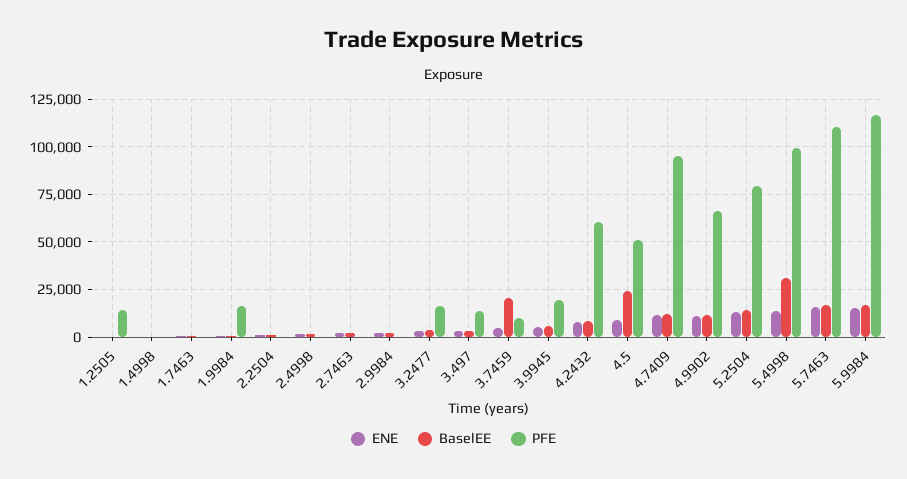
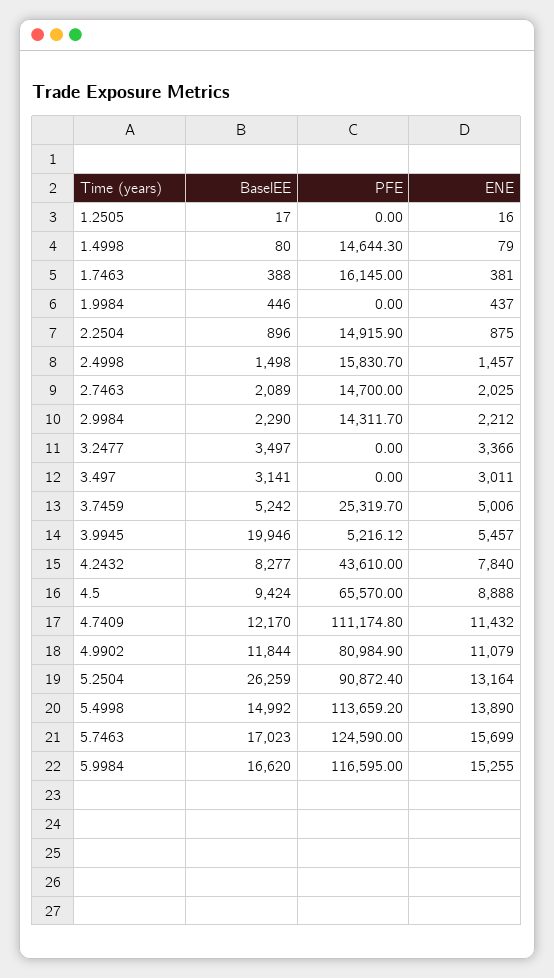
  {
    "ENE": {
      "1.2505": 16,
      "1.4998": 79,
      "1.7463": 381,
      "1.9984": 437,
      "2.2504": 875,
      "2.4998": 1457,
      "2.7463": 2025,
      "2.9984": 2212,
      "3.2477": 3366,
      "3.497": 3011,
      "3.7459": 5006,
      "3.9945": 5457,
      "4.2432": 7840,
      "4.5": 8888,
      "4.7409": 11432,
      "4.9902": 11079,
      "5.2504": 13164,
      "5.4998": 13890,
      "5.7463": 15699,
      "5.9984": 15255
    },
    "BaselEE": {
      "1.2505": 17,
      "1.4998": 80,
      "1.7463": 388,
      "1.9984": 446,
      "2.2504": 896,
      "2.4998": 1498,
      "2.7463": 2089,
      "2.9984": 2290,
      "3.2477": 3497,
      "3.497": 3141,
-     "3.7459": 20000,
+     "3.7459": 5242,
-     "3.9945": 5000,
+     "3.9945": 19946,
      "4.2432": 8277,
-     "4.5": 25000,
+     "4.5": 9424,
      "4.7409": 12170,
      "4.9902": 11844,
-     "5.2504": 15000,
+     "5.2504": 26259,
-     "5.4998": 30000,
+     "5.4998": 14992,
      "5.7463": 17023,
      "5.9984": 16620
    },
    "PFE": {
-     "1.2505": 15000,
+     "1.2505": 0,
-     "1.4998": 0,
+     "1.4998": 14644.3,
-     "1.7463": 0,
+     "1.7463": 16145,
-     "1.9984": 15000,
+     "1.9984": 0,
-     "2.2504": 0,
+     "2.2504": 14915.9,
-     "2.4998": 0,
+     "2.4998": 15830.7,
-     "2.7463": 0,
+     "2.7463": 14700,
-     "2.9984": 0,
+     "2.9984": 14311.7,
-     "3.2477": 15000,
+     "3.2477": 0,
-     "3.497": 15000,
+     "3.497": 0,
-     "3.7459": 10000,
+     "3.7459": 25319.7,
-     "3.9945": 20000,
+     "3.9945": 5216.12,
-     "4.2432": 60000,
+     "4.2432": 43610,
-     "4.5": 50000,
+     "4.5": 65570,
-     "4.7409": 95000,
+     "4.7409": 111174.8,
-     "4.9902": 65000,
+     "4.9902": 80984.9,
-     "5.2504": 80000,
+     "5.2504": 90872.4,
-     "5.4998": 100000,
+     "5.4998": 113659.2,
-     "5.7463": 110000,
+     "5.7463": 124590,
      "5.9984": 116595
    }
  }

